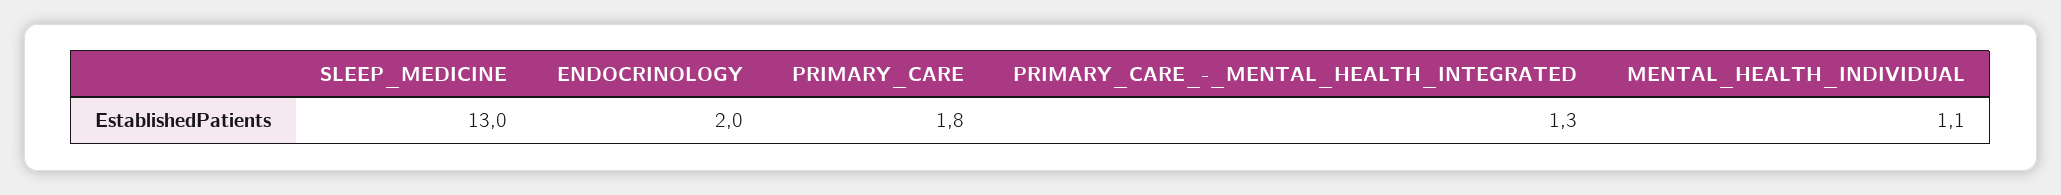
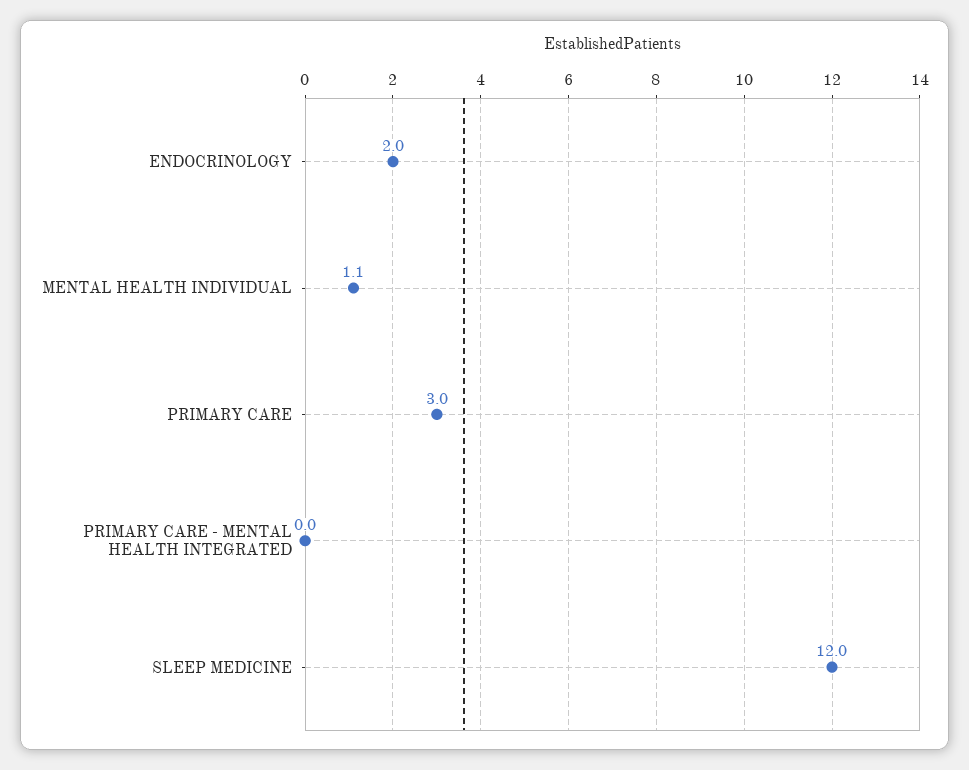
  {
-   "SLEEP_MEDICINE": 13,
+   "SLEEP_MEDICINE": 12,
    "ENDOCRINOLOGY": 2,
-   "PRIMARY_CARE": 1.8,
+   "PRIMARY_CARE": 3,
-   "PRIMARY_CARE_-_MENTAL_HEALTH_INTEGRATED": 1.3,
+   "PRIMARY_CARE_-_MENTAL_HEALTH_INTEGRATED": 0,
    "MENTAL_HEALTH_INDIVIDUAL": 1.1
  }

